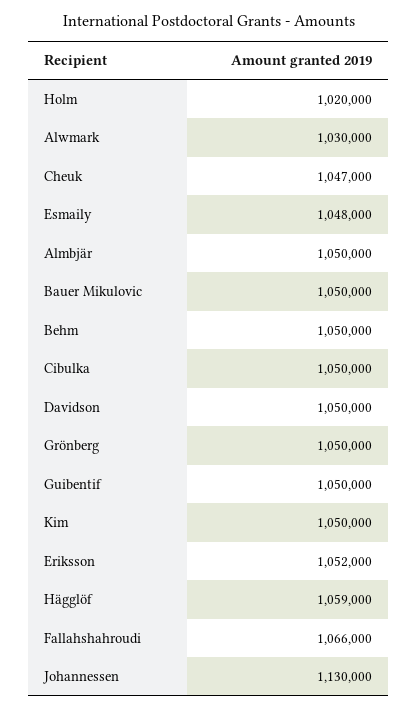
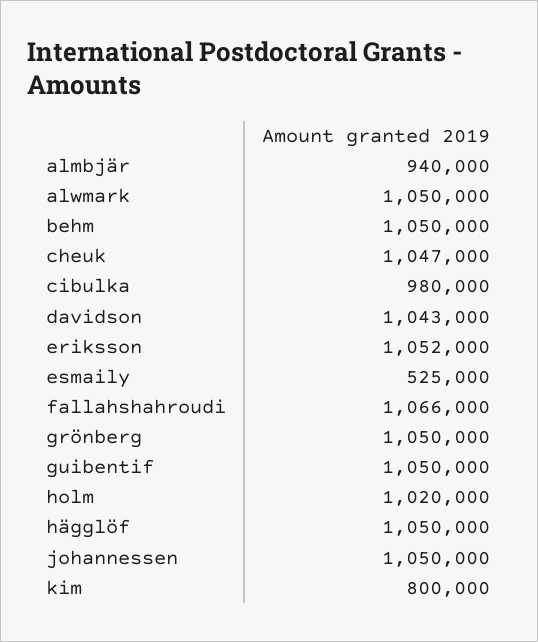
  {
    "Holm": 1020000,
-   "Alwmark": 1030000,
+   "Alwmark": 1050000,
    "Cheuk": 1047000,
-   "Esmaily": 1048000,
+   "Esmaily": 525000,
-   "Almbjär": 1050000,
+   "Almbjär": 940000,
-   "Bauer Mikulovic": 1050000,
    "Behm": 1050000,
-   "Cibulka": 1050000,
+   "Cibulka": 980000,
-   "Davidson": 1050000,
+   "Davidson": 1043000,
    "Grönberg": 1050000,
    "Guibentif": 1050000,
-   "Kim": 1050000,
+   "Kim": 800000,
    "Eriksson": 1052000,
-   "Hägglöf": 1059000,
+   "Hägglöf": 1050000,
    "Fallahshahroudi": 1066000,
-   "Johannessen": 1130000
+   "Johannessen": 1050000
  }

